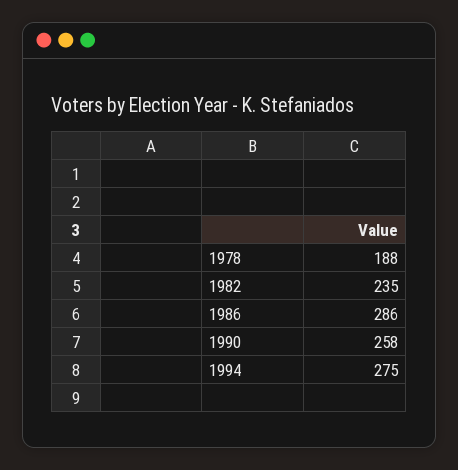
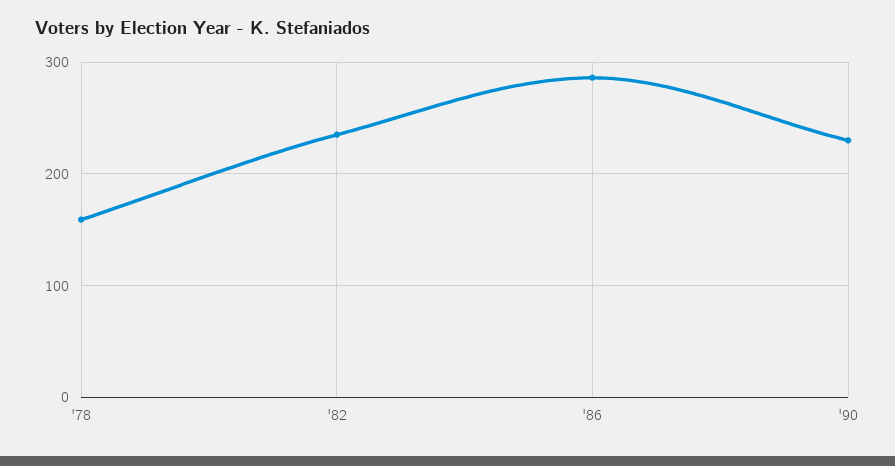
  {
-   "1978": 188,
+   "1978": 160,
    "1982": 235,
    "1986": 286,
-   "1990": 258,
+   "1990": 230
-   "1994": 275
  }

